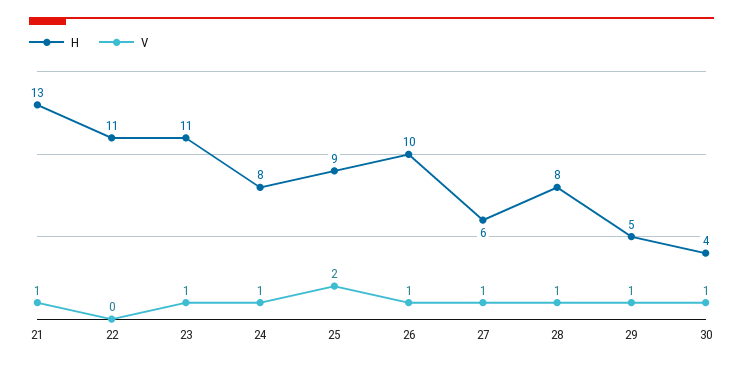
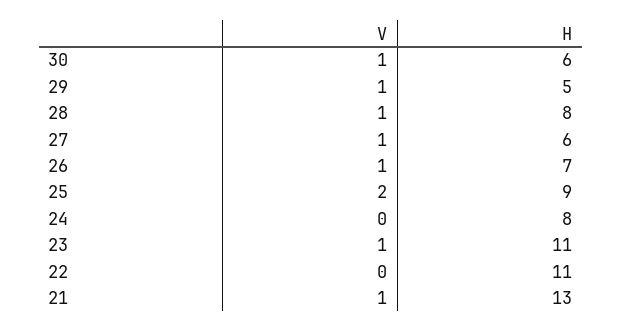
  {
    "H": {
      "21": 13,
      "22": 11,
      "23": 11,
      "24": 8,
      "25": 9,
-     "26": 10,
+     "26": 7,
      "27": 6,
      "28": 8,
      "29": 5,
-     "30": 4
+     "30": 6
    },
    "V": {
      "21": 1,
      "22": 0,
      "23": 1,
-     "24": 1,
+     "24": 0,
      "25": 2,
      "26": 1,
      "27": 1,
      "28": 1,
      "29": 1,
      "30": 1
    }
  }

